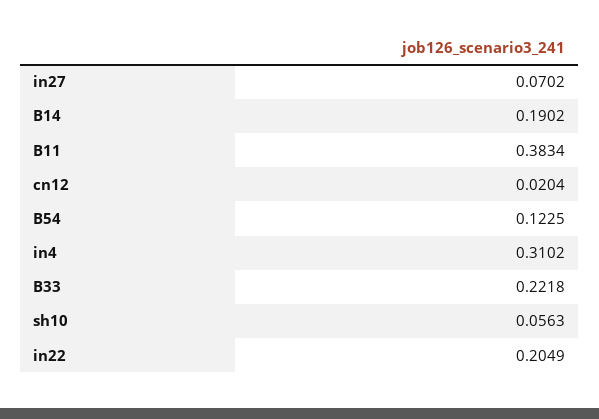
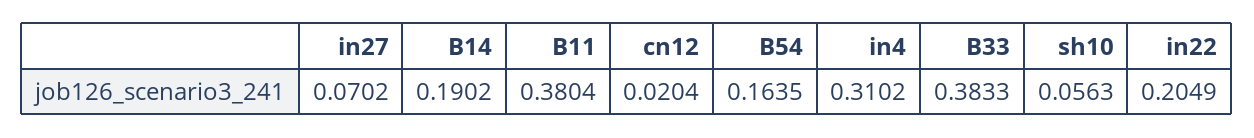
  {
    "in27": 0.0702,
    "B14": 0.1902,
-   "B11": 0.3834,
+   "B11": 0.3804,
    "cn12": 0.0204,
-   "B54": 0.1225,
+   "B54": 0.1635,
    "in4": 0.3102,
-   "B33": 0.2218,
+   "B33": 0.3833,
    "sh10": 0.0563,
    "in22": 0.2049
  }

